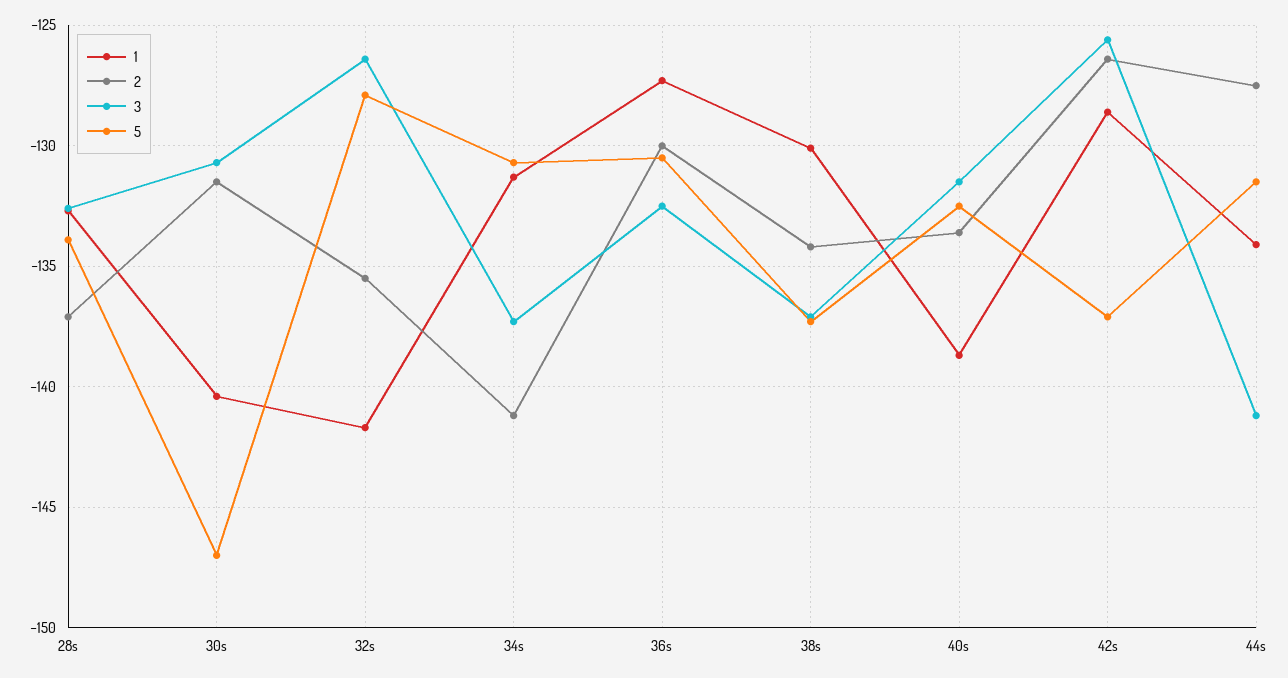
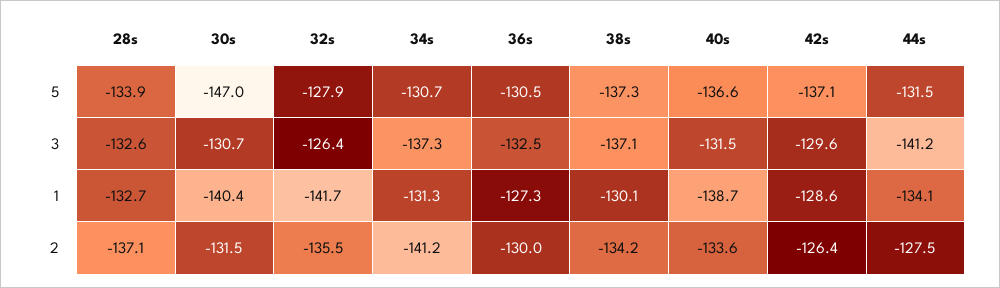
  {
    "1": {
      "28s": -132.7,
      "30s": -140.4,
      "32s": -141.7,
      "34s": -131.3,
      "36s": -127.3,
      "38s": -130.1,
      "40s": -138.7,
      "42s": -128.6,
      "44s": -134.1
    },
    "2": {
      "28s": -137.1,
      "30s": -131.5,
      "32s": -135.5,
      "34s": -141.2,
      "36s": -130,
      "38s": -134.2,
      "40s": -133.6,
      "42s": -126.4,
      "44s": -127.5
    },
    "3": {
      "28s": -132.6,
      "30s": -130.7,
      "32s": -126.4,
      "34s": -137.3,
      "36s": -132.5,
      "38s": -137.1,
      "40s": -131.5,
-     "42s": -125.5,
+     "42s": -129.6,
      "44s": -141.2
    },
    "5": {
      "28s": -133.9,
      "30s": -147,
      "32s": -127.9,
      "34s": -130.7,
      "36s": -130.5,
      "38s": -137.3,
-     "40s": -132.5,
+     "40s": -136.6,
      "42s": -137.1,
      "44s": -131.5
    }
  }

